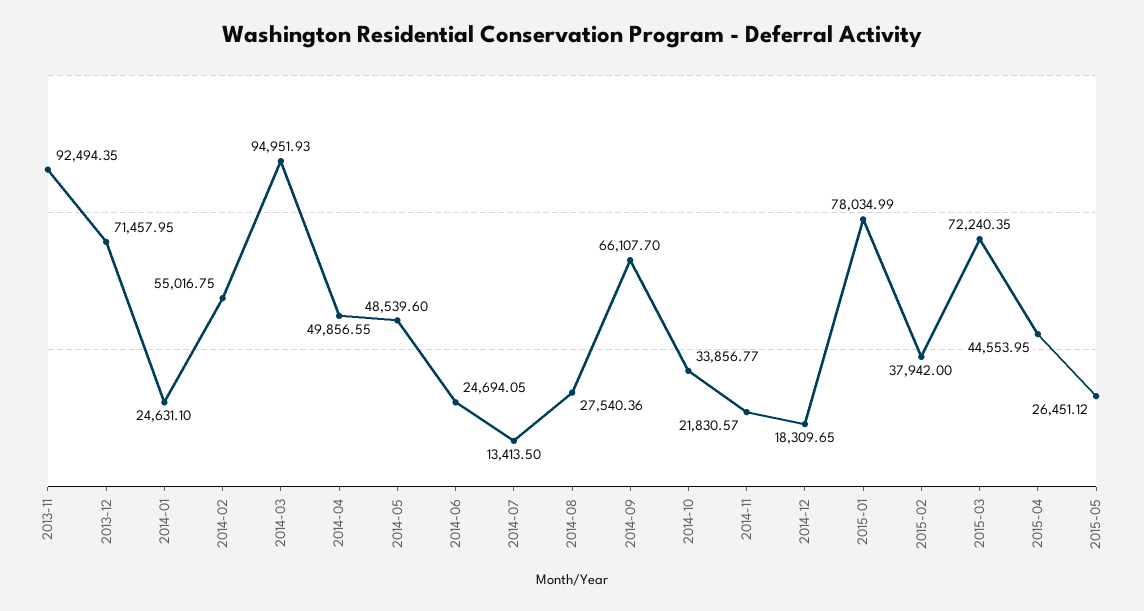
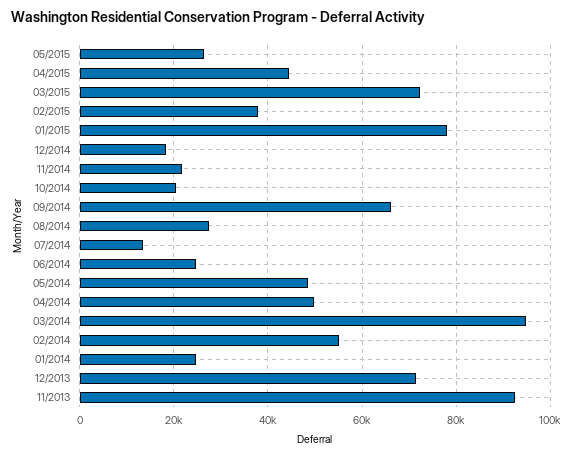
  {
    "2013-11": 92494.35,
    "2013-12": 71457.95,
    "2014-01": 24631.1,
    "2014-02": 55016.75,
    "2014-03": 94951.93,
    "2014-04": 49856.55,
    "2014-05": 48539.6,
    "2014-06": 24694.05,
    "2014-07": 13413.5,
    "2014-08": 27540.36,
    "2014-09": 66107.7,
-   "2014-10": 33856.77,
+   "2014-10": 20000,
    "2014-11": 21830.57,
    "2014-12": 18309.65,
    "2015-01": 78034.99,
    "2015-02": 37942,
    "2015-03": 72240.35,
    "2015-04": 44553.95,
    "2015-05": 26451.12
  }

